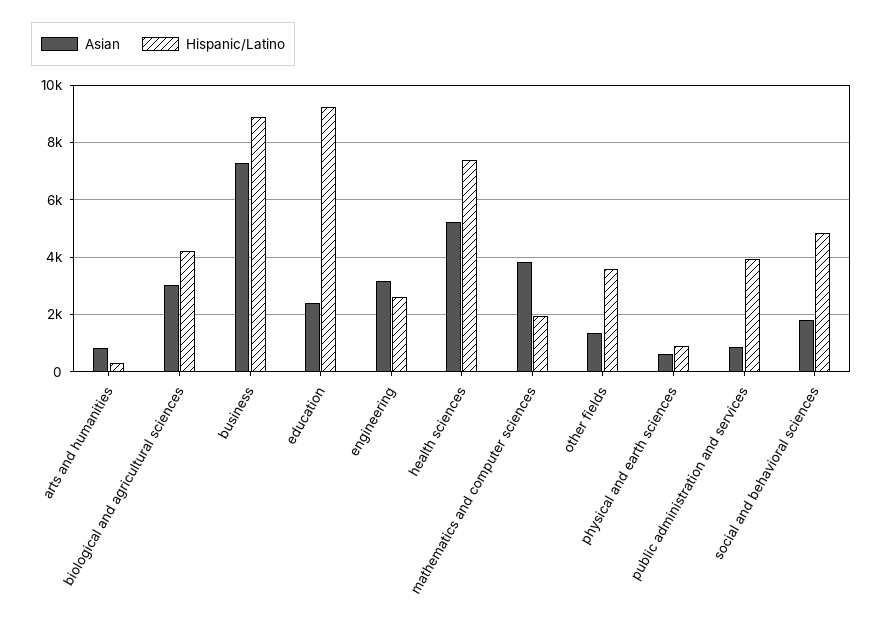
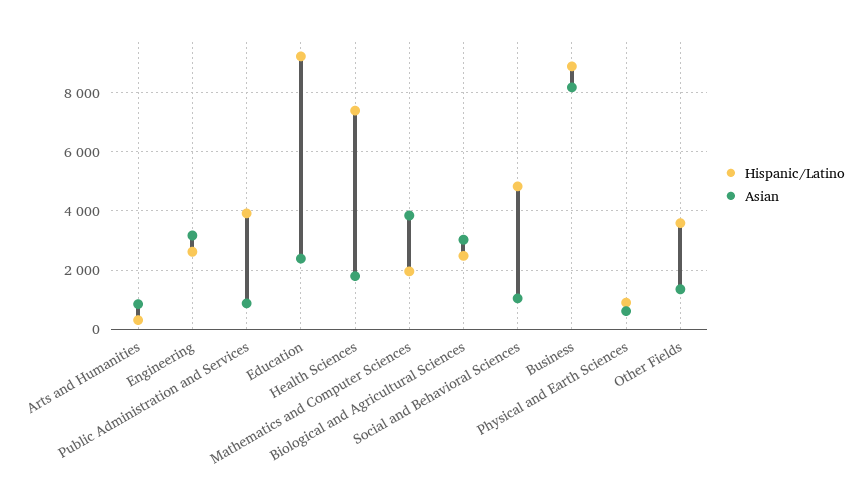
  {
    "Asian": {
      "arts and humanities": 750,
      "biological and agricultural sciences": 3000,
-     "business": 7250,
+     "business": 8250,
      "education": 2500,
      "engineering": 3250,
-     "health sciences": 5250,
+     "health sciences": 1750,
      "mathematics and computer sciences": 3750,
      "other fields": 1250,
      "physical and earth sciences": 500,
      "public administration and services": 750,
-     "social and behavioral sciences": 1750
+     "social and behavioral sciences": 1000
    },
    "Hispanic/Latino": {
      "arts and humanities": 250,
-     "biological and agricultural sciences": 4250,
+     "biological and agricultural sciences": 2500,
      "business": 9000,
      "education": 9250,
      "engineering": 2500,
      "health sciences": 7500,
      "mathematics and computer sciences": 2000,
      "other fields": 3500,
      "physical and earth sciences": 1000,
      "public administration and services": 4000,
      "social and behavioral sciences": 4750
    }
  }

